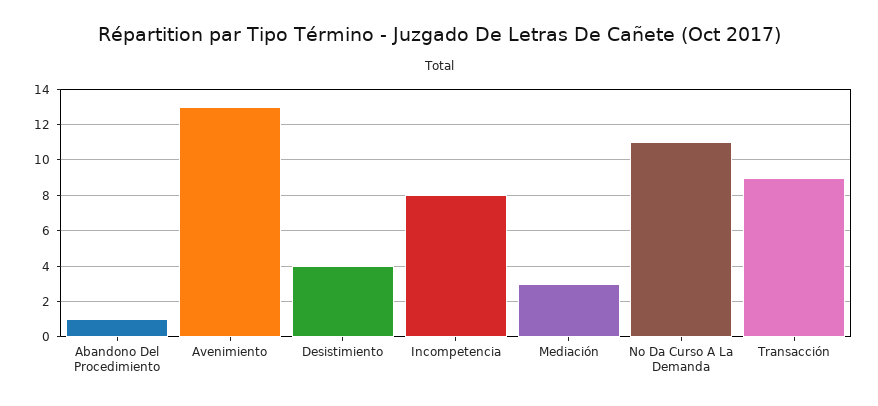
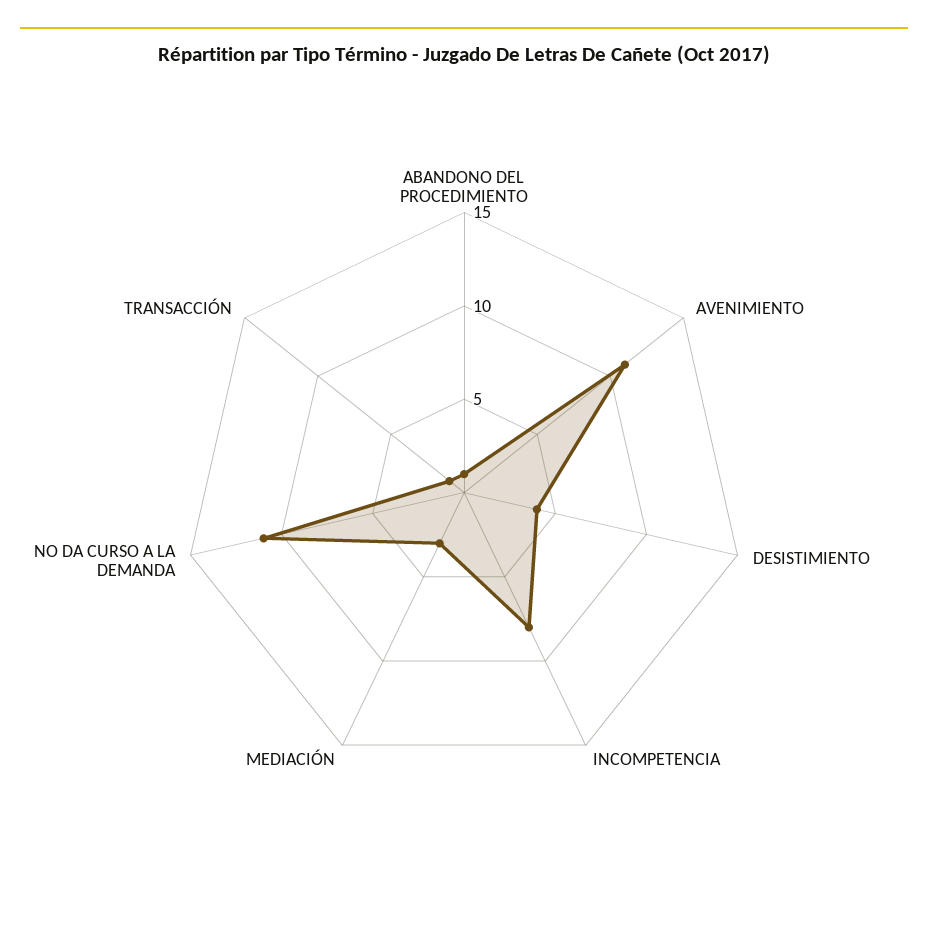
  {
    "Abandono Del Procedimiento": 1,
-   "Avenimiento": 13,
+   "Avenimiento": 11,
    "Desistimiento": 4,
    "Incompetencia": 8,
    "Mediación": 3,
    "No Da Curso A La Demanda": 11,
-   "Transacción": 9
+   "Transacción": 1
  }

